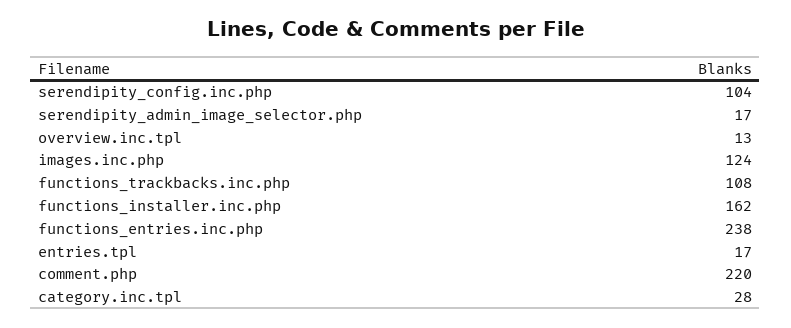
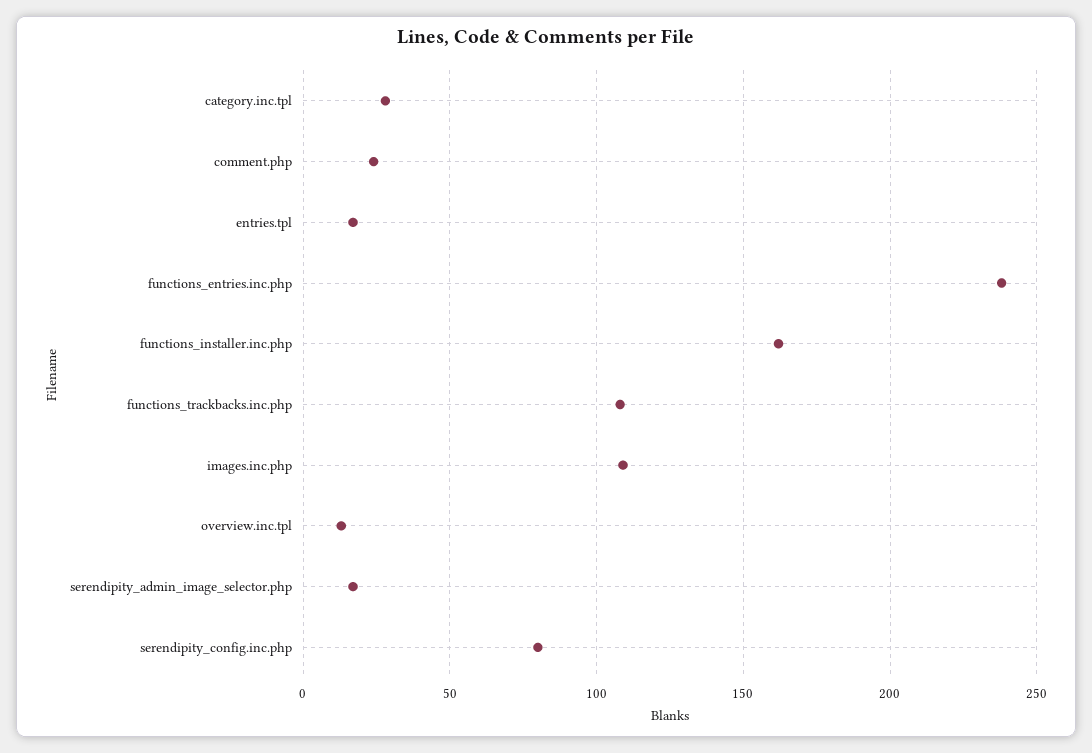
  {
-   "serendipity_config.inc.php": 104,
+   "serendipity_config.inc.php": 80,
    "serendipity_admin_image_selector.php": 17,
    "overview.inc.tpl": 13,
-   "images.inc.php": 124,
+   "images.inc.php": 110,
    "functions_trackbacks.inc.php": 108,
    "functions_installer.inc.php": 162,
    "functions_entries.inc.php": 238,
    "entries.tpl": 17,
-   "comment.php": 220,
+   "comment.php": 25,
    "category.inc.tpl": 28
  }

